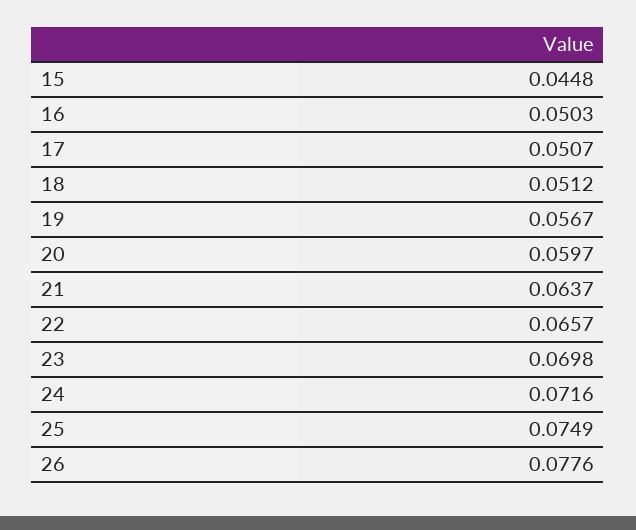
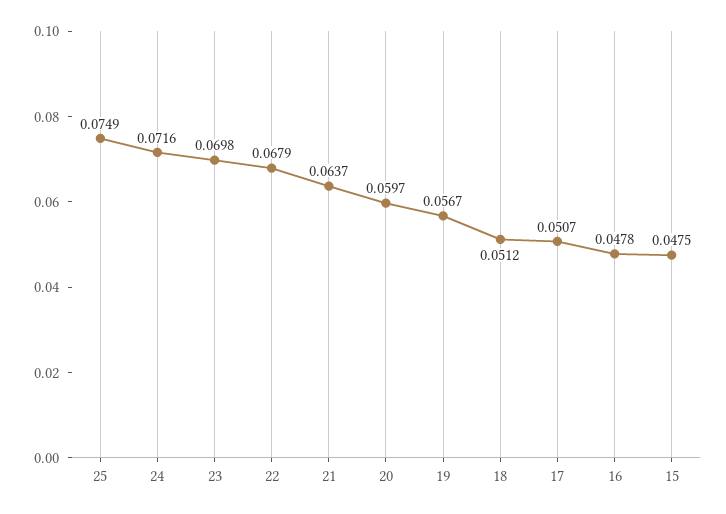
  {
-   "15": 0.0448,
+   "15": 0.0475,
-   "16": 0.0503,
+   "16": 0.0478,
    "17": 0.0507,
    "18": 0.0512,
    "19": 0.0567,
    "20": 0.0597,
    "21": 0.0637,
-   "22": 0.0657,
+   "22": 0.0679,
    "23": 0.0698,
    "24": 0.0716,
-   "25": 0.0749,
+   "25": 0.0749
-   "26": 0.0776
  }

